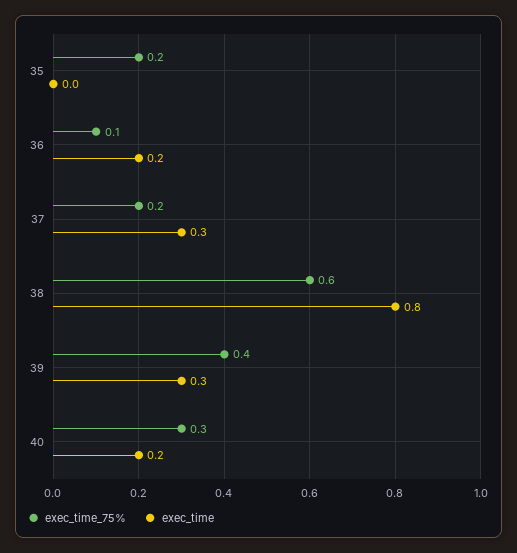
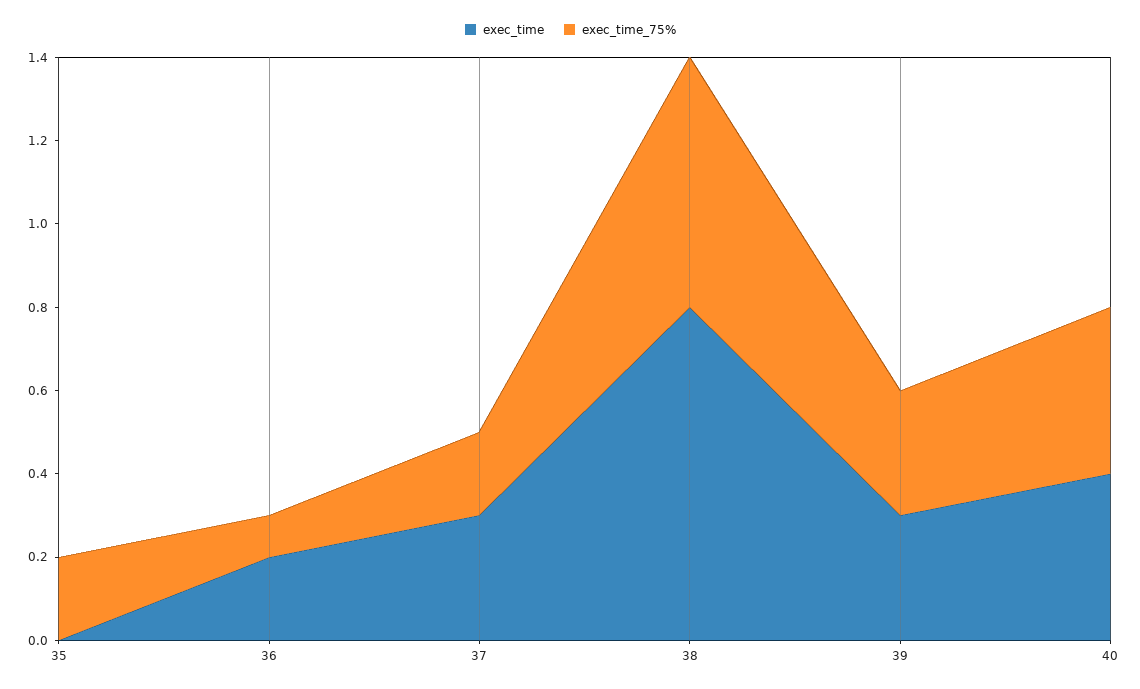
  {
    "exec_time_75%": {
      "35": 0.2,
      "36": 0.1,
      "37": 0.2,
      "38": 0.6,
-     "39": 0.4,
+     "39": 0.3,
-     "40": 0.3
+     "40": 0.4
    },
    "exec_time": {
      "35": 0,
      "36": 0.2,
      "37": 0.3,
      "38": 0.8,
      "39": 0.3,
-     "40": 0.2
+     "40": 0.4
    }
  }

